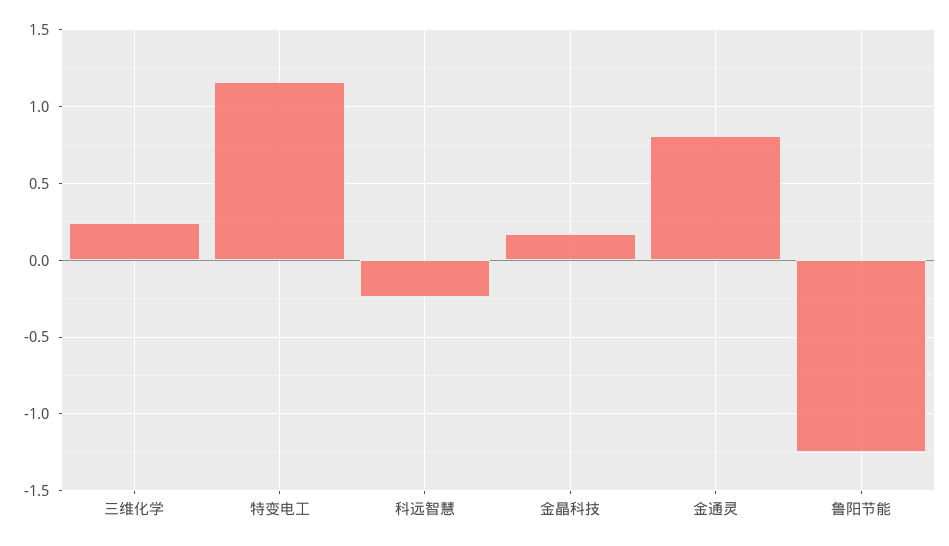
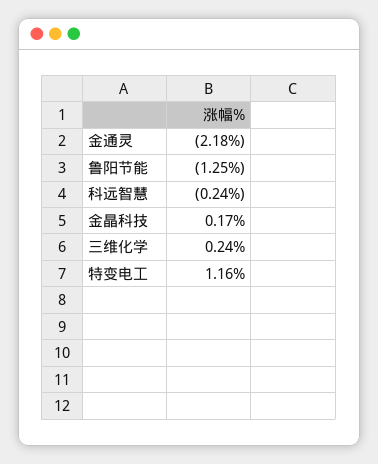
  {
    "三维化学": 0.24,
    "特变电工": 1.16,
    "科远智慧": -0.24,
    "金晶科技": 0.17,
-   "金通灵": 0.8,
+   "金通灵": -2.18,
    "鲁阳节能": -1.25
  }

